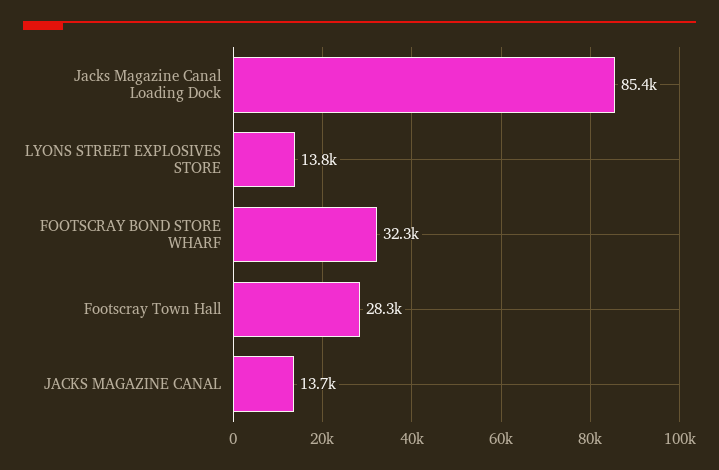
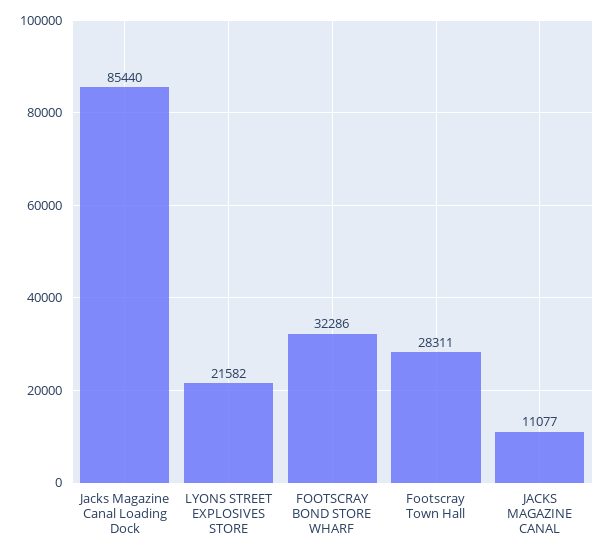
  {
    "Jacks Magazine Canal Loading Dock": 85440,
-   "LYONS STREET EXPLOSIVES STORE": 13800,
+   "LYONS STREET EXPLOSIVES STORE": 21582,
    "FOOTSCRAY BOND STORE WHARF": 32286,
    "Footscray Town Hall": 28311,
-   "JACKS MAGAZINE CANAL": 13700
+   "JACKS MAGAZINE CANAL": 11077
  }

